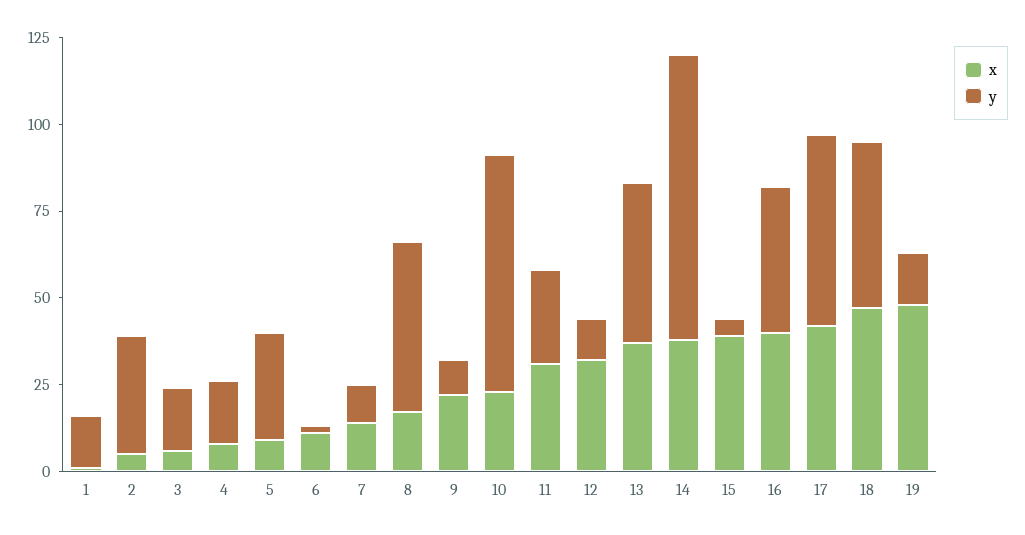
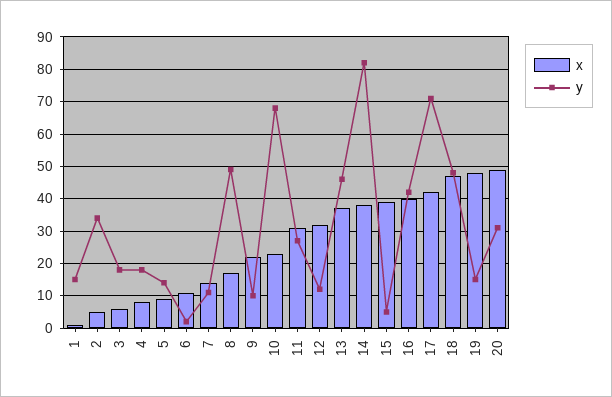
  {
    "x": {
      "1": 0,
      "2": 5,
      "3": 5,
      "4": 10,
      "5": 10,
      "6": 10,
      "7": 15,
      "8": 15,
      "9": 20,
      "10": 25,
      "11": 30,
      "12": 30,
      "13": 35,
      "14": 40,
      "15": 40,
      "16": 40,
      "17": 40,
      "18": 45,
-     "19": 50
+     "19": 50,
+     "20": 50
    },
    "y": {
      "1": 15,
      "2": 35,
      "3": 20,
      "4": 20,
-     "5": 30,
+     "5": 15,
      "6": 0,
      "7": 10,
      "8": 50,
      "9": 10,
      "10": 70,
      "11": 25,
      "12": 10,
      "13": 45,
      "14": 80,
      "15": 5,
      "16": 40,
-     "17": 55,
+     "17": 70,
      "18": 50,
-     "19": 15
+     "19": 15,
+     "20": 30
    }
  }

